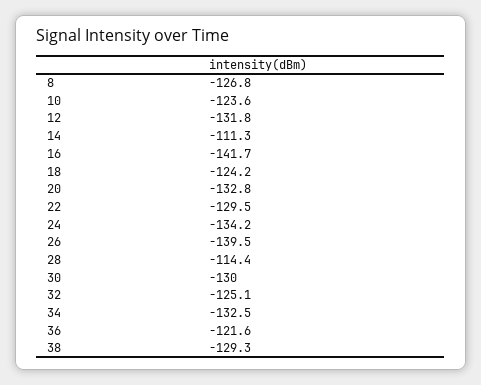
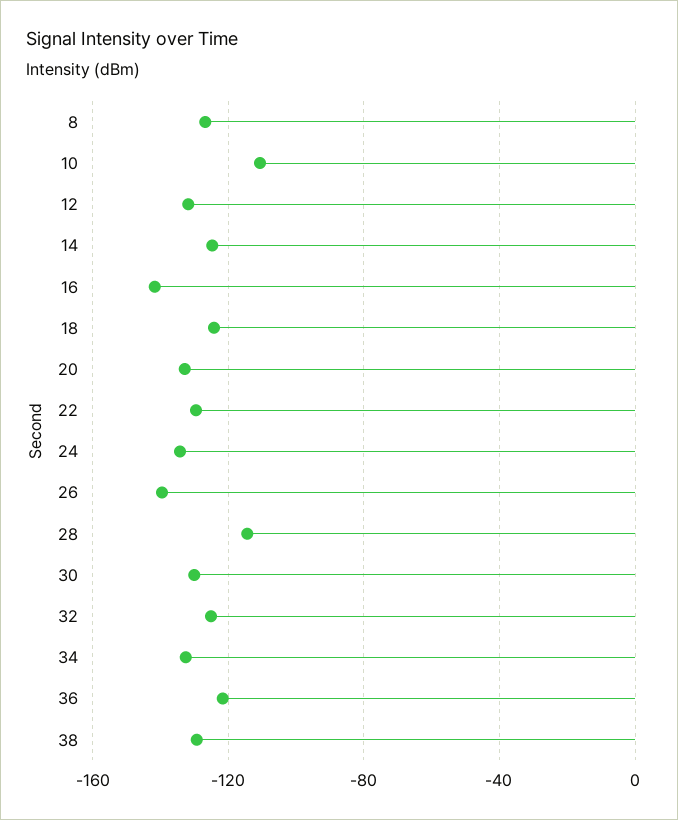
  {
    "8": -126.8,
-   "10": -123.6,
+   "10": -110,
    "12": -131.8,
-   "14": -111.3,
+   "14": -125,
    "16": -141.7,
    "18": -124.2,
    "20": -132.8,
    "22": -129.5,
    "24": -134.2,
    "26": -139.5,
    "28": -114.4,
    "30": -130,
    "32": -125.1,
    "34": -132.5,
    "36": -121.6,
    "38": -129.3
  }

